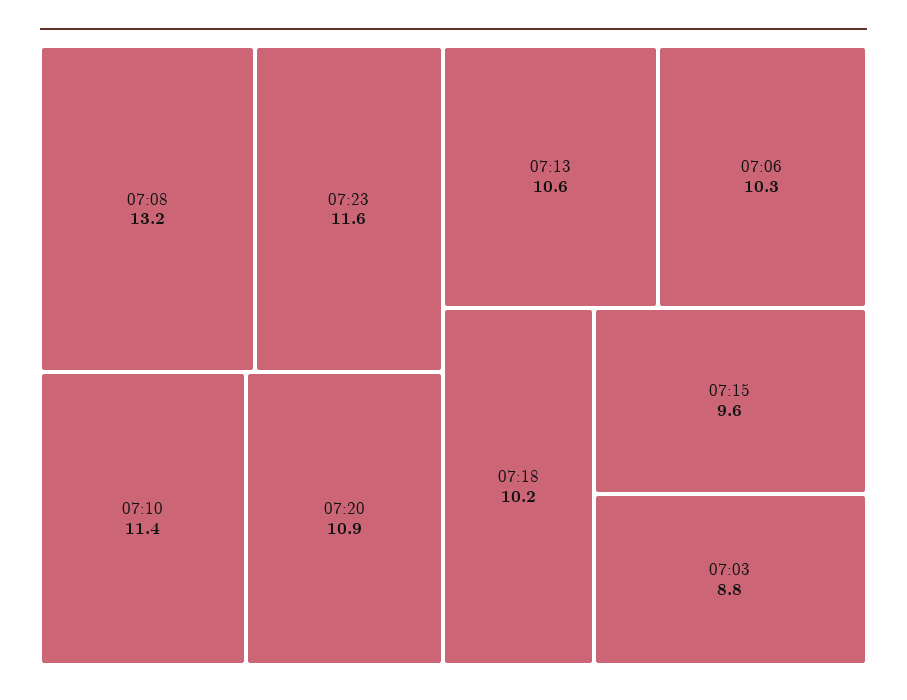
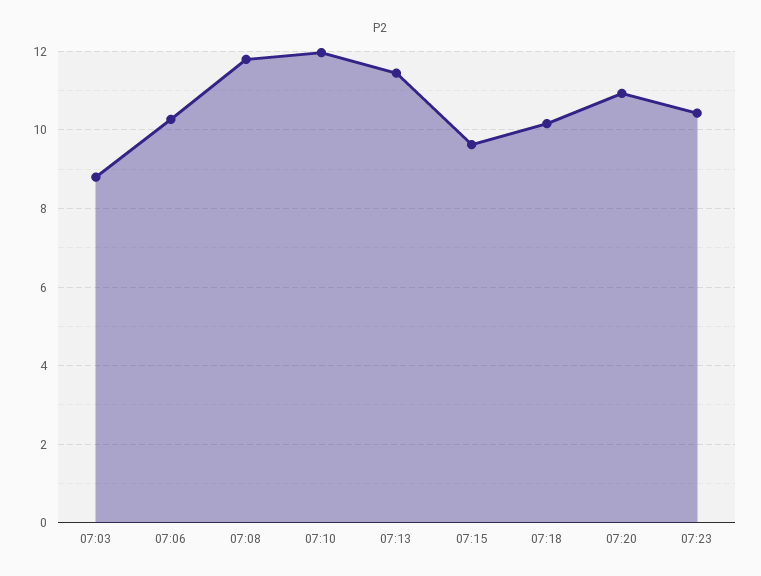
  {
-   "07:08": 13.2,
+   "07:08": 11.8,
-   "07:23": 11.6,
+   "07:23": 10.4,
-   "07:10": 11.4,
+   "07:10": 12,
    "07:20": 10.9,
-   "07:13": 10.6,
+   "07:13": 11.4,
    "07:06": 10.3,
    "07:18": 10.2,
    "07:15": 9.6,
    "07:03": 8.8
  }

